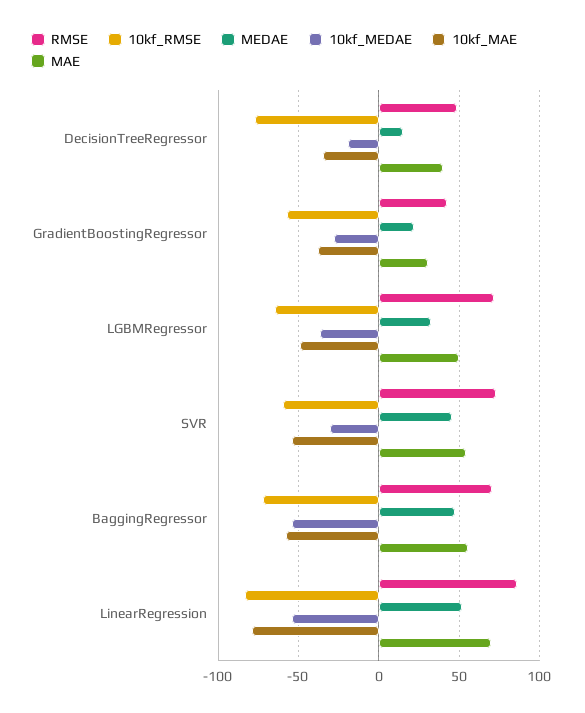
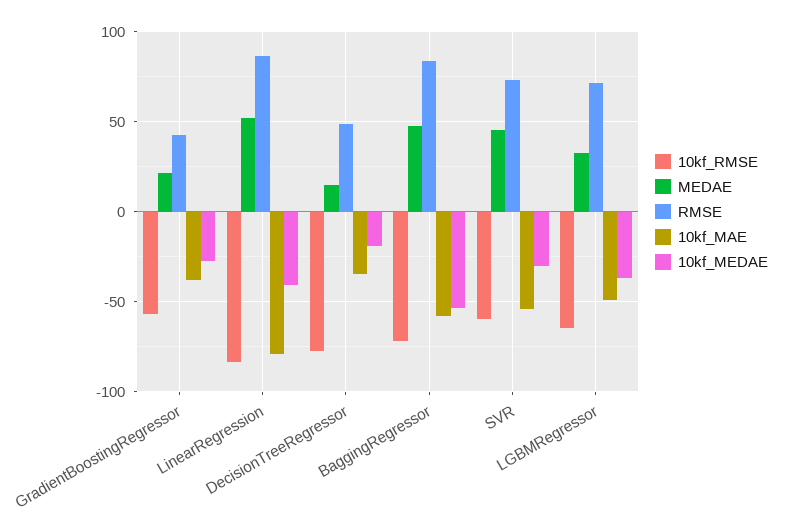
  {
    "RMSE": {
      "DecisionTreeRegressor": 50,
      "GradientBoostingRegressor": 40,
      "LGBMRegressor": 70,
      "SVR": 75,
-     "BaggingRegressor": 70,
+     "BaggingRegressor": 85,
      "LinearRegression": 85
    },
    "10kf_RMSE": {
      "DecisionTreeRegressor": -75,
      "GradientBoostingRegressor": -55,
      "LGBMRegressor": -65,
      "SVR": -60,
      "BaggingRegressor": -70,
      "LinearRegression": -85
    },
    "MEDAE": {
      "DecisionTreeRegressor": 15,
      "GradientBoostingRegressor": 20,
      "LGBMRegressor": 30,
      "SVR": 45,
      "BaggingRegressor": 50,
      "LinearRegression": 50
    },
    "10kf_MEDAE": {
      "DecisionTreeRegressor": -20,
      "GradientBoostingRegressor": -30,
      "LGBMRegressor": -35,
      "SVR": -30,
      "BaggingRegressor": -55,
-     "LinearRegression": -55
+     "LinearRegression": -40
    },
    "10kf_MAE": {
      "DecisionTreeRegressor": -35,
      "GradientBoostingRegressor": -40,
      "LGBMRegressor": -50,
      "SVR": -55,
      "BaggingRegressor": -60,
      "LinearRegression": -80
-   },
+   }
-   "MAE": {
-     "DecisionTreeRegressor": 40,
-     "GradientBoostingRegressor": 30,
-     "LGBMRegressor": 50,
-     "SVR": 55,
-     "BaggingRegressor": 55,
-     "LinearRegression": 70
-   }
  }

